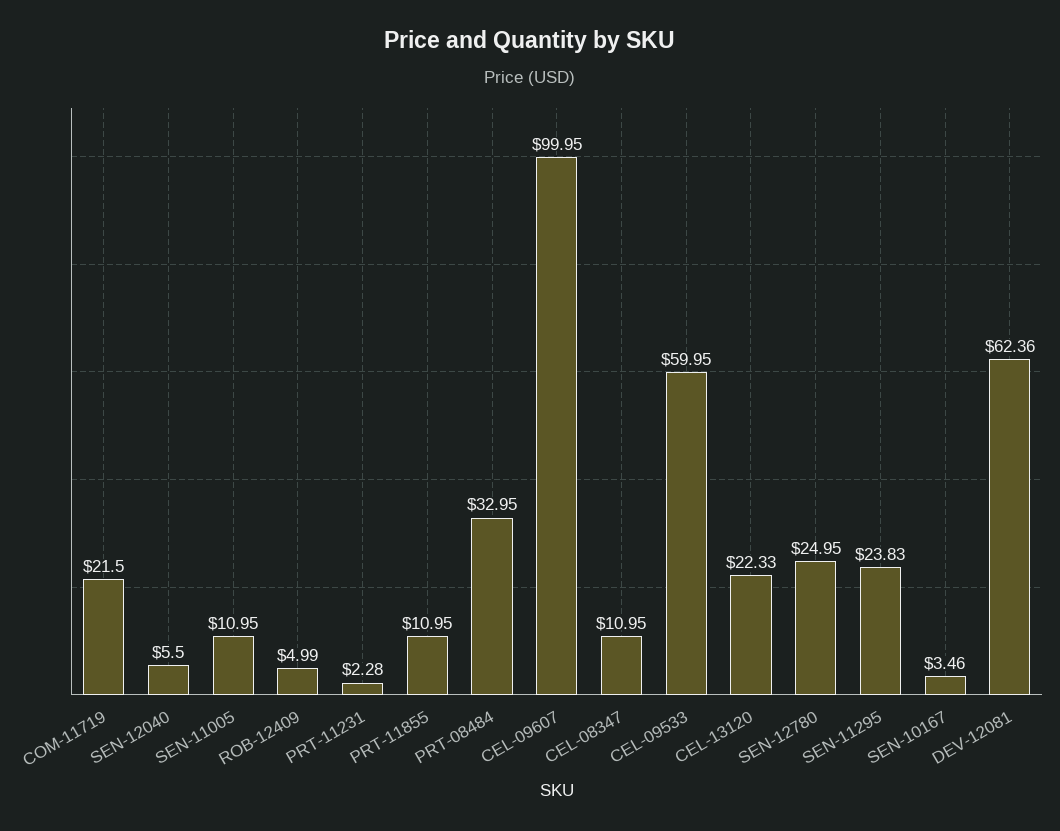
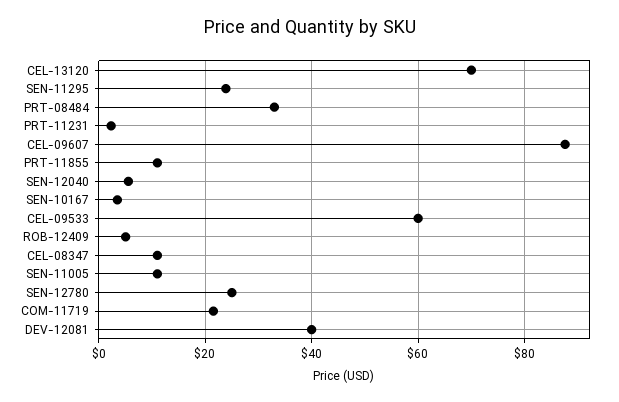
  {
    "COM-11719": 21.5,
    "SEN-12040": 5.5,
    "SEN-11005": 10.95,
    "ROB-12409": 4.99,
    "PRT-11231": 2.28,
    "PRT-11855": 10.95,
    "PRT-08484": 32.95,
-   "CEL-09607": 99.95,
+   "CEL-09607": 88,
    "CEL-08347": 10.95,
    "CEL-09533": 59.95,
-   "CEL-13120": 22.33,
+   "CEL-13120": 70,
    "SEN-12780": 24.95,
    "SEN-11295": 23.83,
    "SEN-10167": 3.46,
-   "DEV-12081": 62.36
+   "DEV-12081": 40
  }

